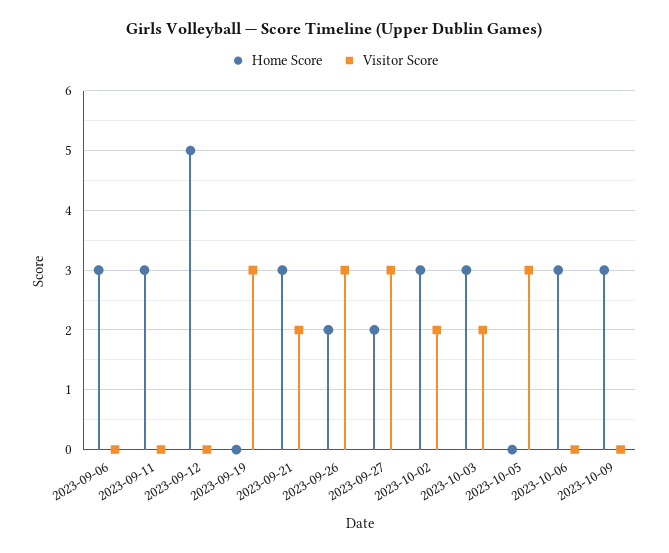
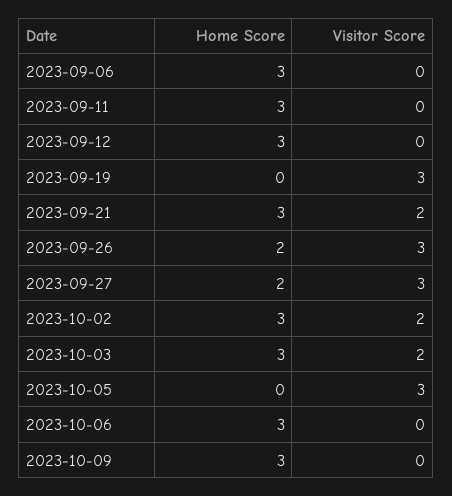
  {
    "Home Score": {
      "2023-09-06": 3,
      "2023-09-11": 3,
-     "2023-09-12": 5,
+     "2023-09-12": 3,
      "2023-09-19": 0,
      "2023-09-21": 3,
      "2023-09-26": 2,
      "2023-09-27": 2,
      "2023-10-02": 3,
      "2023-10-03": 3,
      "2023-10-05": 0,
      "2023-10-06": 3,
      "2023-10-09": 3
    },
    "Visitor Score": {
      "2023-09-06": 0,
      "2023-09-11": 0,
      "2023-09-12": 0,
      "2023-09-19": 3,
      "2023-09-21": 2,
      "2023-09-26": 3,
      "2023-09-27": 3,
      "2023-10-02": 2,
      "2023-10-03": 2,
      "2023-10-05": 3,
      "2023-10-06": 0,
      "2023-10-09": 0
    }
  }

